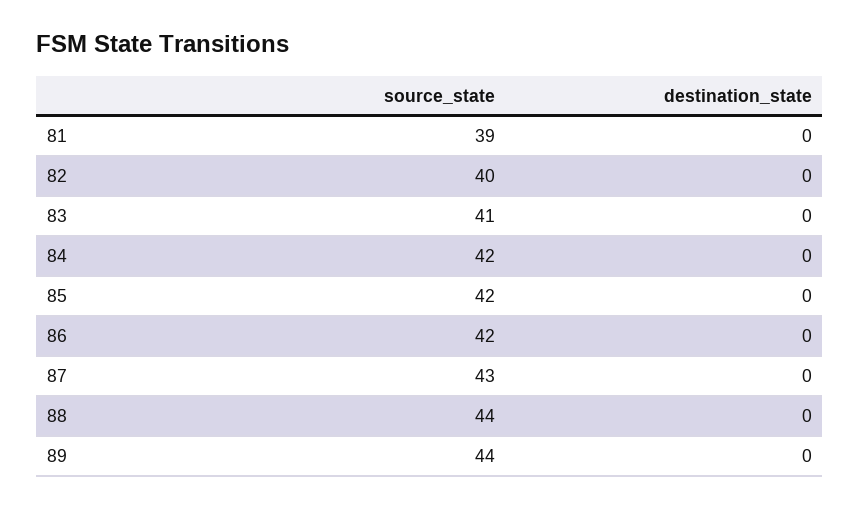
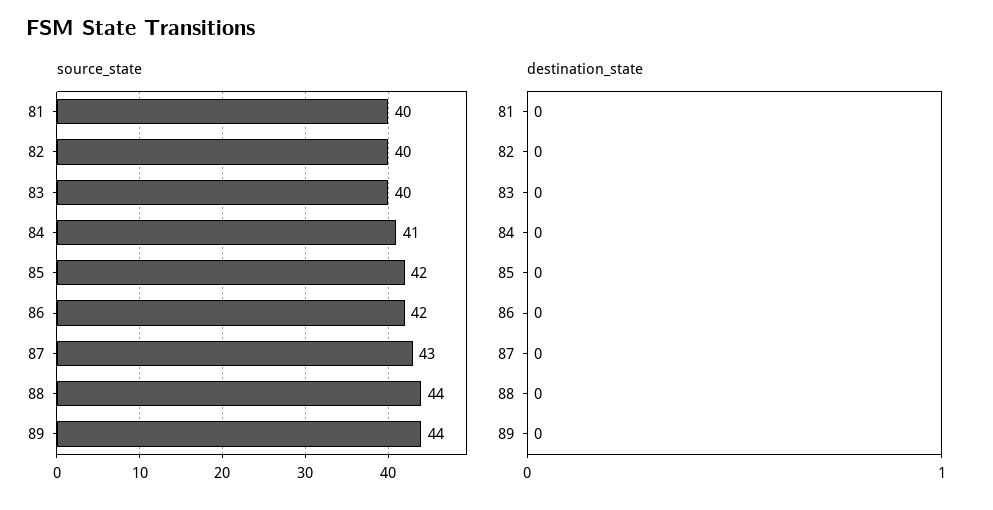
  {
    "source_state": {
-     "81": 39,
+     "81": 40,
      "82": 40,
-     "83": 41,
+     "83": 40,
-     "84": 42,
+     "84": 41,
      "85": 42,
      "86": 42,
      "87": 43,
      "88": 44,
      "89": 44
    },
    "destination_state": {
      "81": 0,
      "82": 0,
      "83": 0,
      "84": 0,
      "85": 0,
      "86": 0,
      "87": 0,
      "88": 0,
      "89": 0
    }
  }

